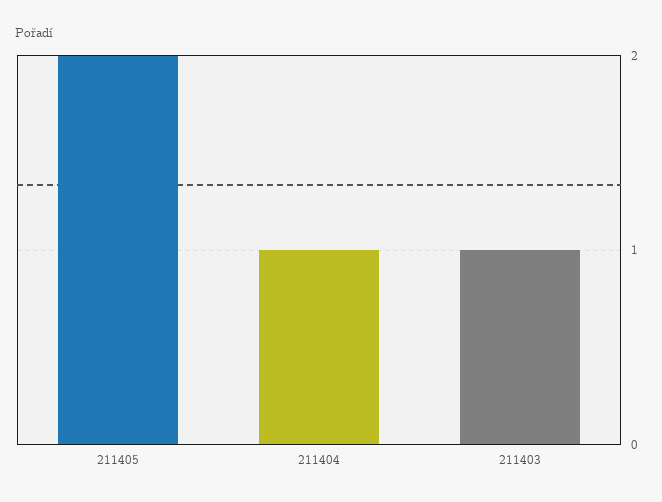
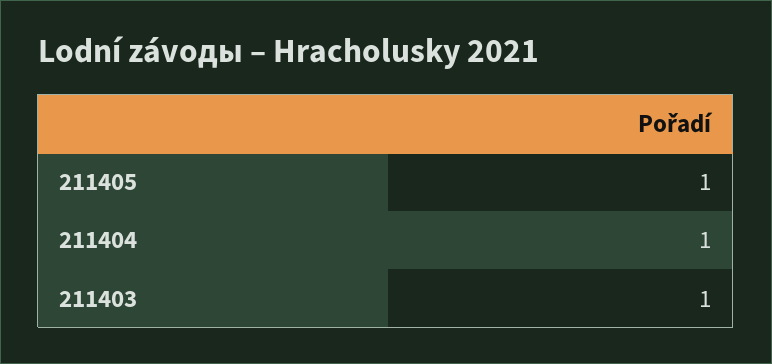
  {
-   "211405": 2,
+   "211405": 1,
    "211404": 1,
    "211403": 1
  }

